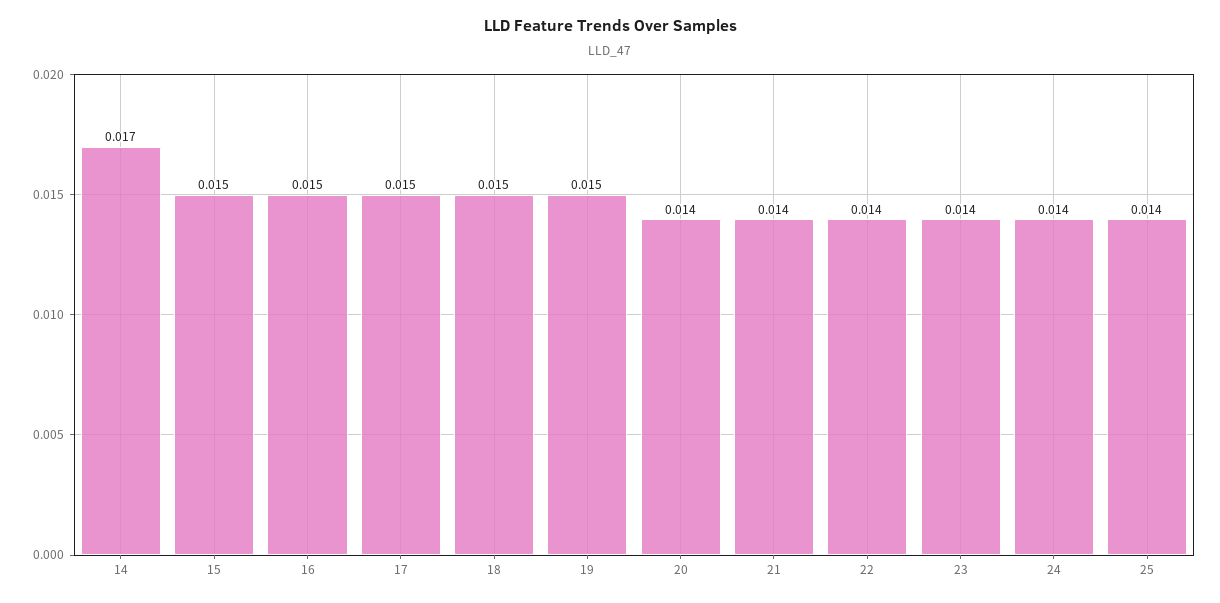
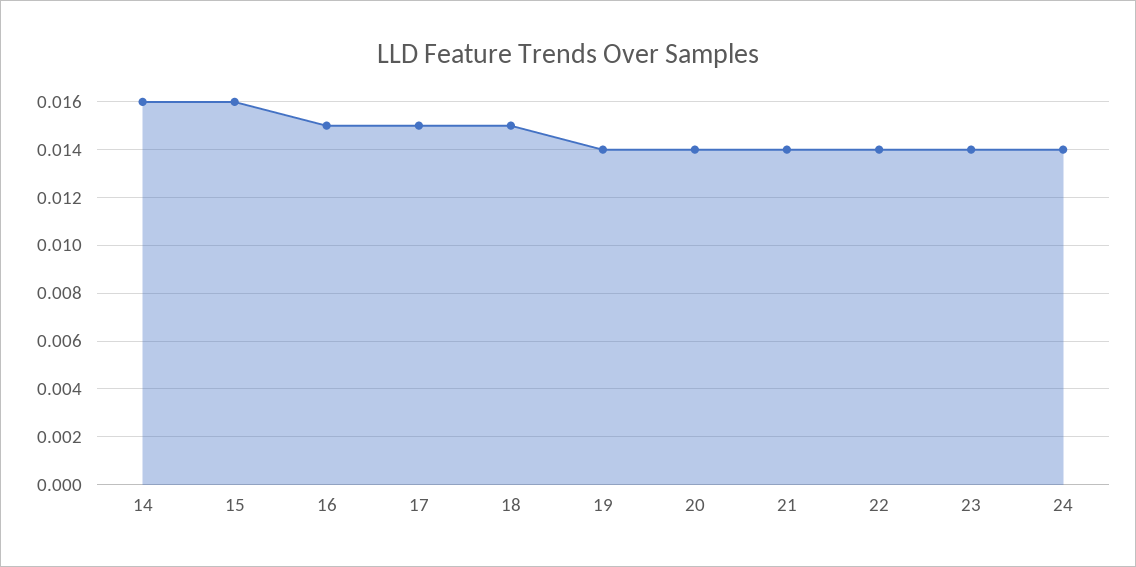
  {
-   "14": 0.017,
+   "14": 0.016,
-   "15": 0.015,
+   "15": 0.016,
    "16": 0.015,
    "17": 0.015,
    "18": 0.015,
-   "19": 0.015,
+   "19": 0.014,
    "20": 0.014,
    "21": 0.014,
    "22": 0.014,
    "23": 0.014,
-   "24": 0.014,
+   "24": 0.014
-   "25": 0.014
  }

